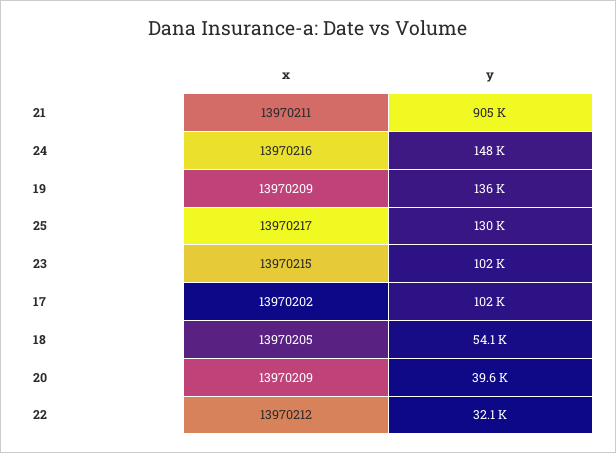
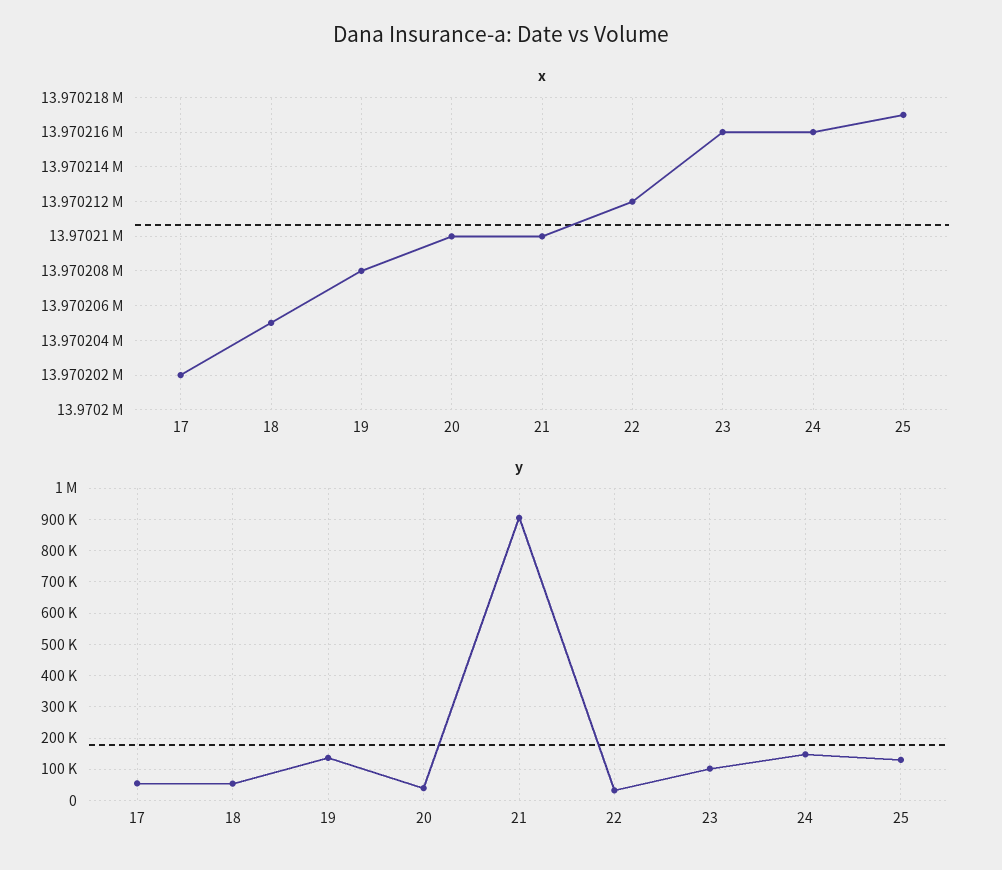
  {
    "x": {
-     "21": 13970211,
+     "21": 13970210,
      "24": 13970216,
-     "19": 13970209,
+     "19": 13970208,
      "25": 13970217,
-     "23": 13970215,
+     "23": 13970216,
      "17": 13970202,
      "18": 13970205,
-     "20": 13970209,
+     "20": 13970210,
      "22": 13970212
    },
    "y": {
      "21": 905000,
      "24": 148000,
      "19": 136000,
      "25": 130000,
      "23": 102000,
-     "17": 102000,
+     "17": 60000,
      "18": 54100,
      "20": 39600,
      "22": 32100
    }
  }

